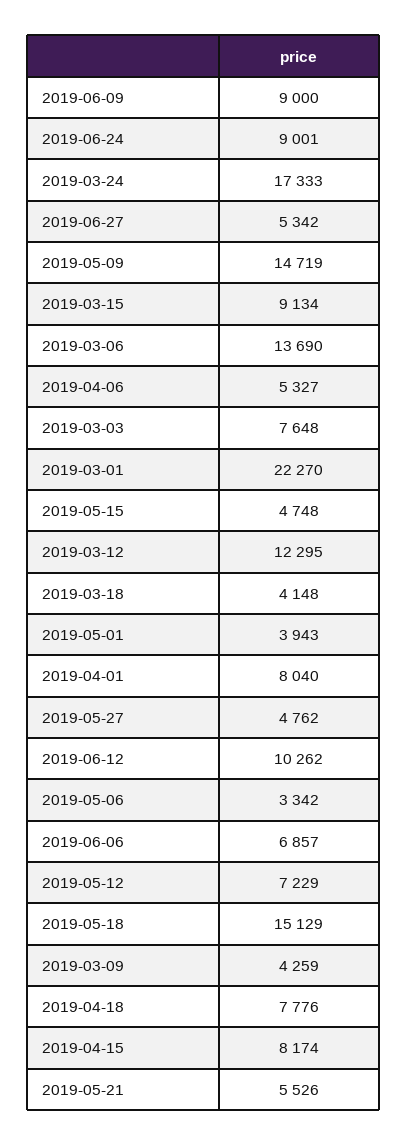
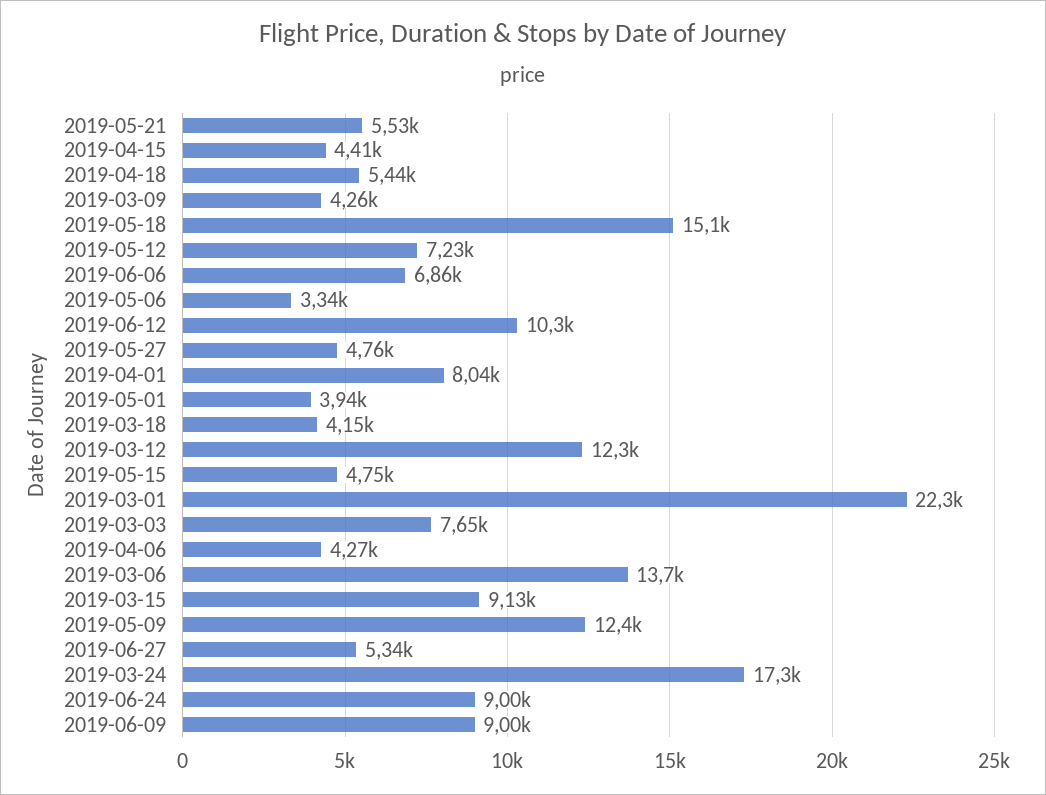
  {
    "2019-06-09": 9000,
    "2019-06-24": 9001,
    "2019-03-24": 17333,
    "2019-06-27": 5342,
-   "2019-05-09": 14719,
+   "2019-05-09": 12400,
    "2019-03-15": 9134,
    "2019-03-06": 13690,
-   "2019-04-06": 5327,
+   "2019-04-06": 4270,
    "2019-03-03": 7648,
    "2019-03-01": 22270,
    "2019-05-15": 4748,
    "2019-03-12": 12295,
    "2019-03-18": 4148,
    "2019-05-01": 3943,
    "2019-04-01": 8040,
    "2019-05-27": 4762,
    "2019-06-12": 10262,
    "2019-05-06": 3342,
    "2019-06-06": 6857,
    "2019-05-12": 7229,
    "2019-05-18": 15129,
    "2019-03-09": 4259,
-   "2019-04-18": 7776,
+   "2019-04-18": 5440,
-   "2019-04-15": 8174,
+   "2019-04-15": 4410,
    "2019-05-21": 5526
  }

